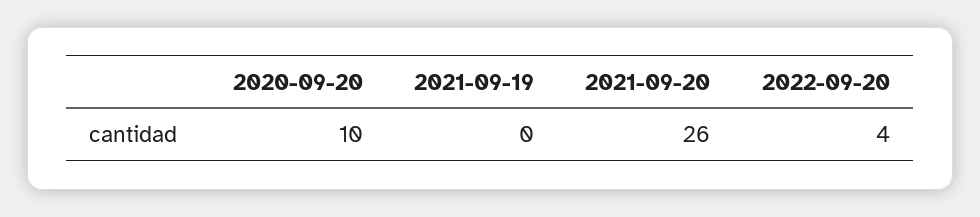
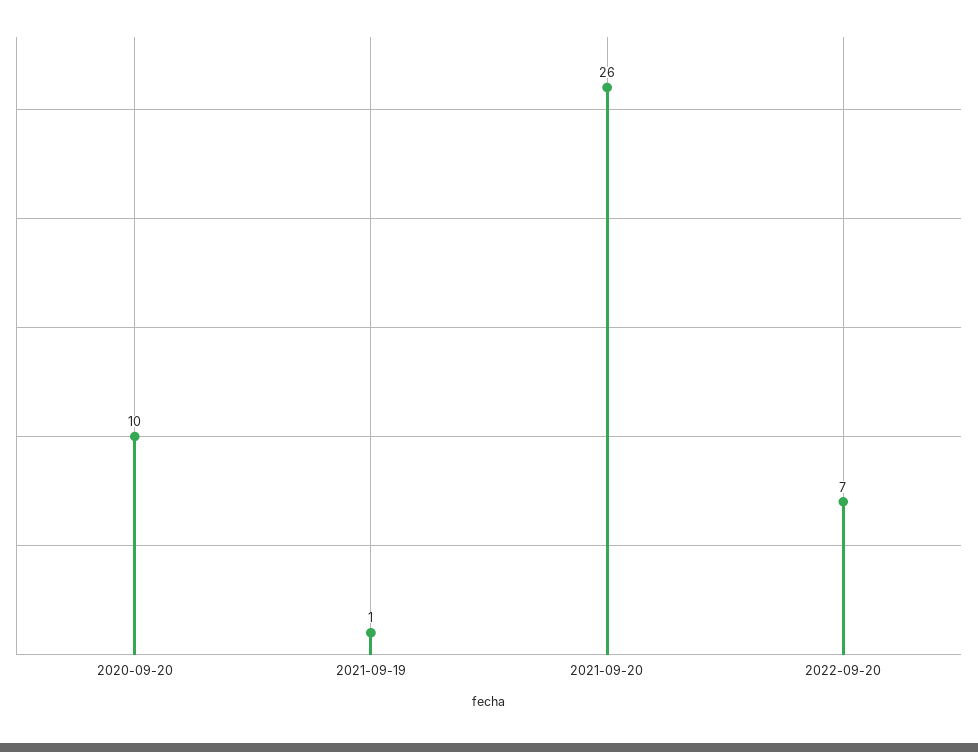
  {
    "2020-09-20": 10,
-   "2021-09-19": 0,
+   "2021-09-19": 1,
    "2021-09-20": 26,
-   "2022-09-20": 4
+   "2022-09-20": 7
  }

